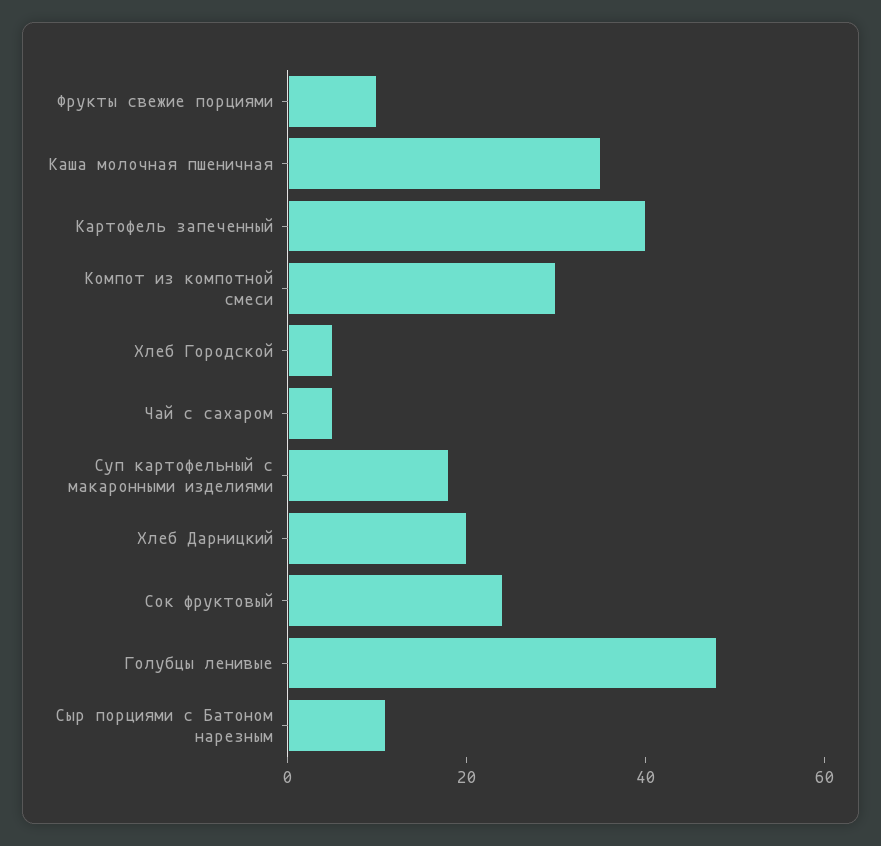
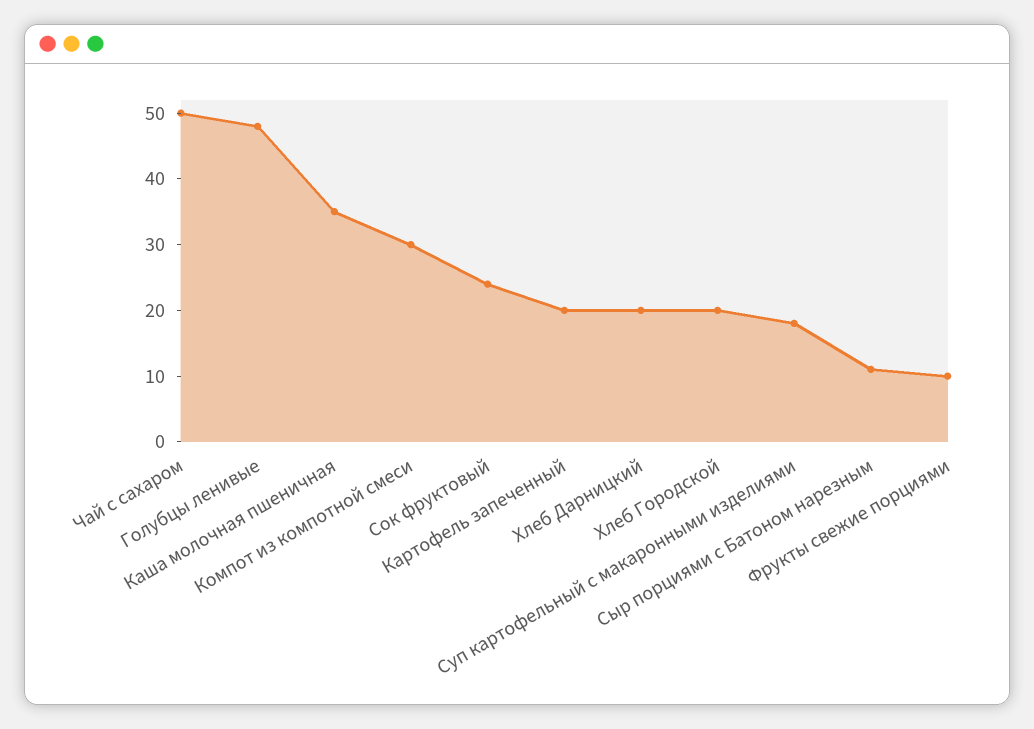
  {
    "Фрукты свежие порциями": 10,
    "Каша молочная пшеничная": 35,
-   "Картофель запеченный": 40,
+   "Картофель запеченный": 20,
    "Компот из компотной смеси": 30,
-   "Хлеб Городской": 5,
+   "Хлеб Городской": 20,
-   "Чай с сахаром": 5,
+   "Чай с сахаром": 50,
    "Суп картофельный с макаронными изделиями": 20,
    "Хлеб Дарницкий": 20,
    "Сок фруктовый": 25,
    "Голубцы ленивые": 50,
    "Сыр порциями с Батоном нарезным": 10
  }

